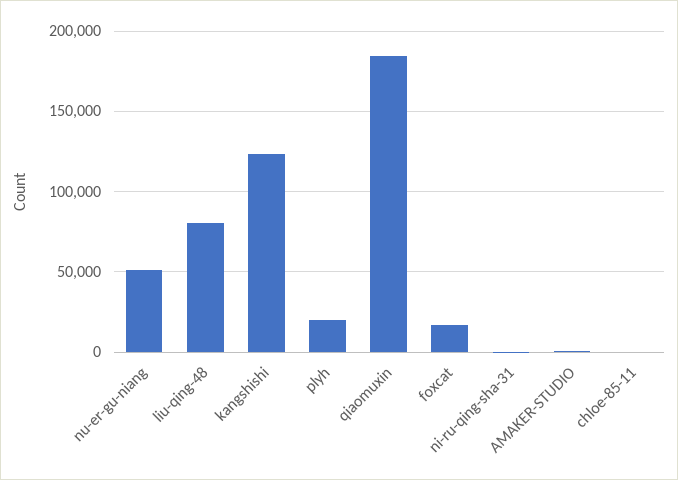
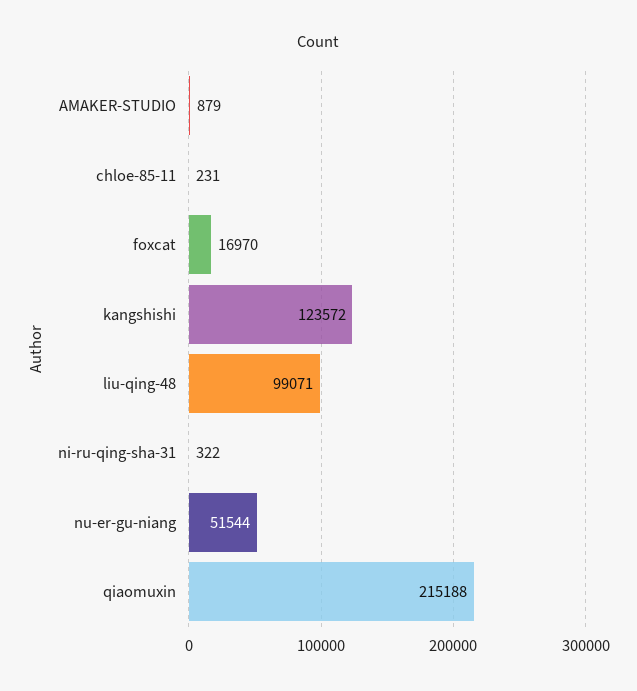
  {
    "nu-er-gu-niang": 51544,
-   "liu-qing-48": 80000,
+   "liu-qing-48": 99071,
    "kangshishi": 123572,
-   "plyh": 20000,
-   "qiaomuxin": 185000,
+   "qiaomuxin": 215188,
    "foxcat": 16970,
    "ni-ru-qing-sha-31": 322,
    "AMAKER-STUDIO": 879,
    "chloe-85-11": 231
  }

